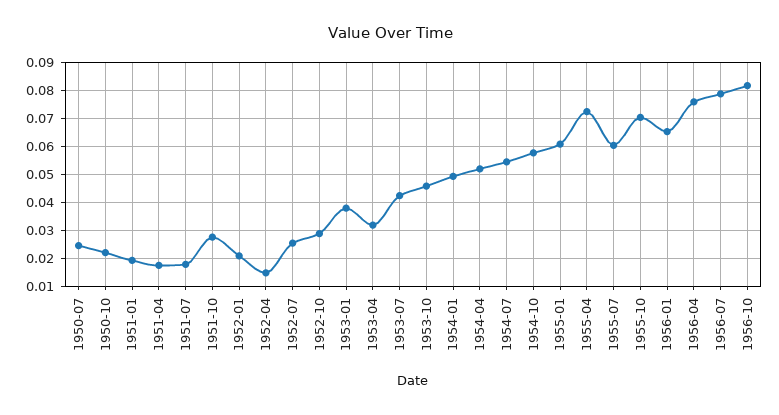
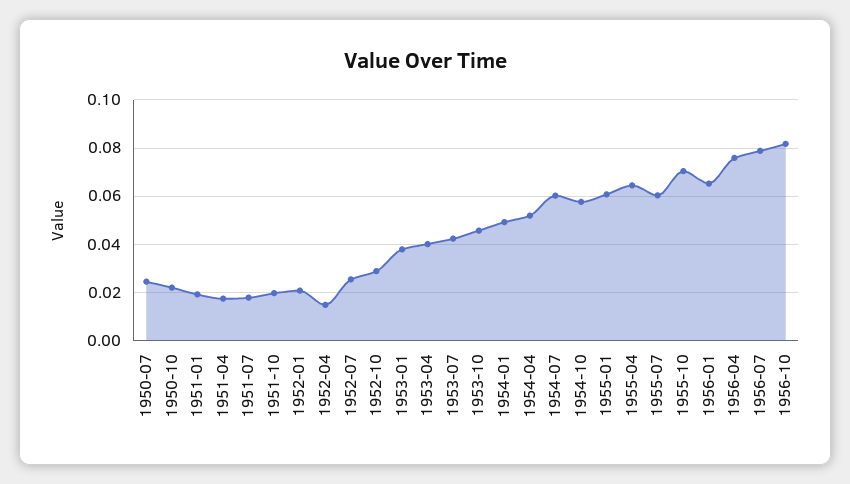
  {
    "1950-07": 0.025,
    "1950-10": 0.0225,
    "1951-01": 0.02,
    "1951-04": 0.0175,
    "1951-07": 0.0175,
-   "1951-10": 0.0275,
+   "1951-10": 0.02,
    "1952-01": 0.02,
    "1952-04": 0.015,
    "1952-07": 0.025,
    "1952-10": 0.03,
    "1953-01": 0.0375,
-   "1953-04": 0.0325,
+   "1953-04": 0.04,
    "1953-07": 0.0425,
    "1953-10": 0.045,
    "1954-01": 0.05,
    "1954-04": 0.0525,
-   "1954-07": 0.055,
+   "1954-07": 0.06,
    "1954-10": 0.0575,
    "1955-01": 0.06,
-   "1955-04": 0.0725,
+   "1955-04": 0.065,
    "1955-07": 0.06,
    "1955-10": 0.07,
    "1956-01": 0.065,
    "1956-04": 0.075,
    "1956-07": 0.08,
    "1956-10": 0.0825
  }

